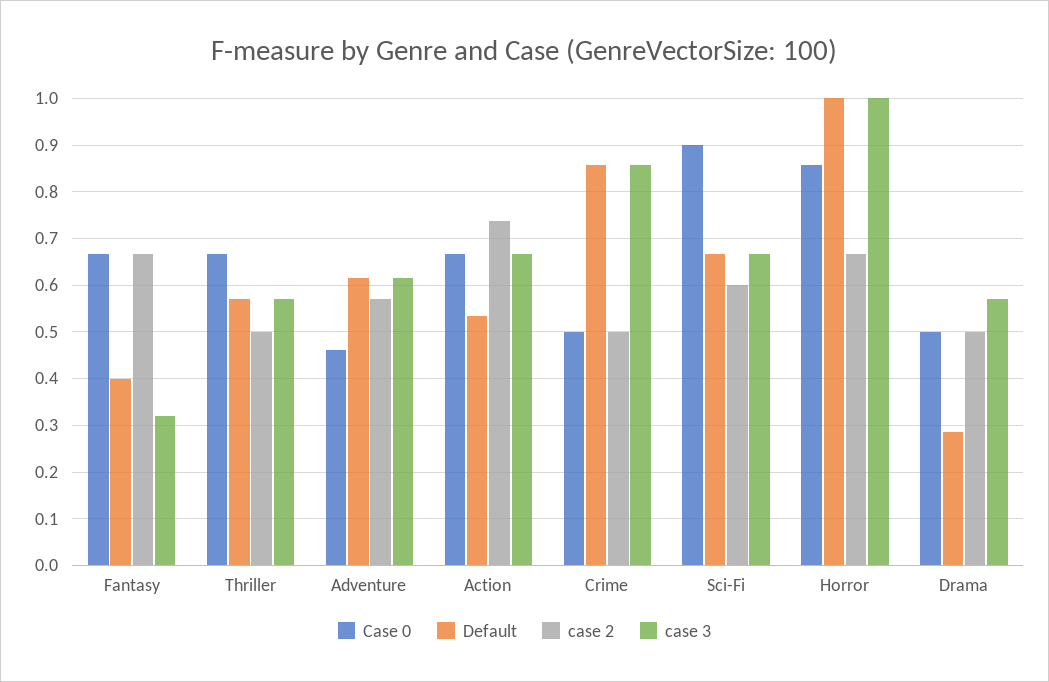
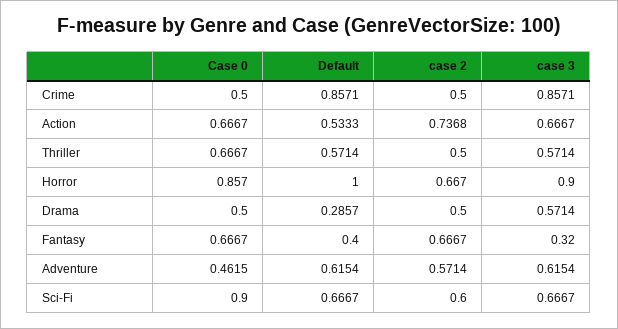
  {
    "Case 0": {
      "Fantasy": 0.6667,
      "Thriller": 0.6667,
      "Adventure": 0.4615,
      "Action": 0.6667,
      "Crime": 0.5,
      "Sci-Fi": 0.9,
      "Horror": 0.857,
      "Drama": 0.5
    },
    "Default": {
      "Fantasy": 0.4,
      "Thriller": 0.5714,
      "Adventure": 0.6154,
      "Action": 0.5333,
      "Crime": 0.8571,
      "Sci-Fi": 0.6667,
      "Horror": 1,
      "Drama": 0.2857
    },
    "case 2": {
      "Fantasy": 0.6667,
      "Thriller": 0.5,
      "Adventure": 0.5714,
      "Action": 0.7368,
      "Crime": 0.5,
      "Sci-Fi": 0.6,
      "Horror": 0.667,
      "Drama": 0.5
    },
    "case 3": {
      "Fantasy": 0.32,
      "Thriller": 0.5714,
      "Adventure": 0.6154,
      "Action": 0.6667,
      "Crime": 0.8571,
      "Sci-Fi": 0.6667,
-     "Horror": 1,
+     "Horror": 0.9,
      "Drama": 0.5714
    }
  }

